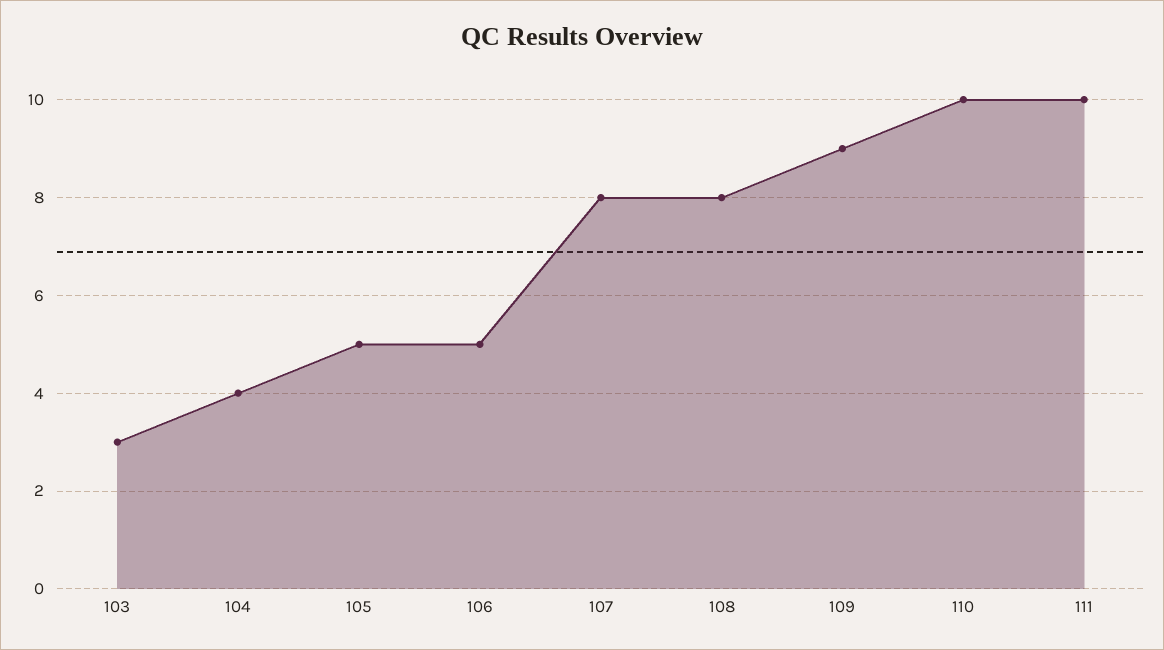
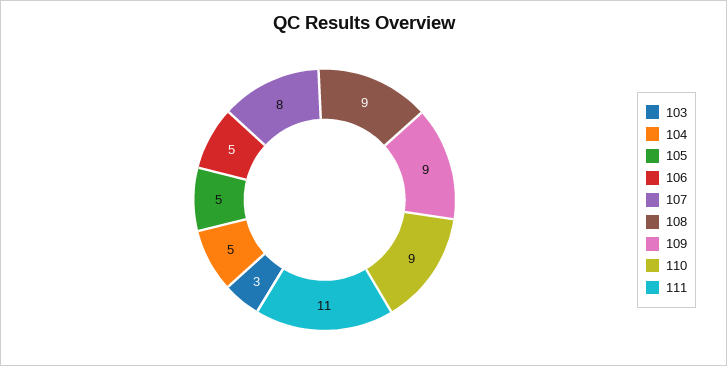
  {
    "103": 3,
-   "104": 4,
+   "104": 5,
    "105": 5,
    "106": 5,
    "107": 8,
-   "108": 8,
+   "108": 9,
    "109": 9,
-   "110": 10,
+   "110": 9,
-   "111": 10
+   "111": 11
  }

